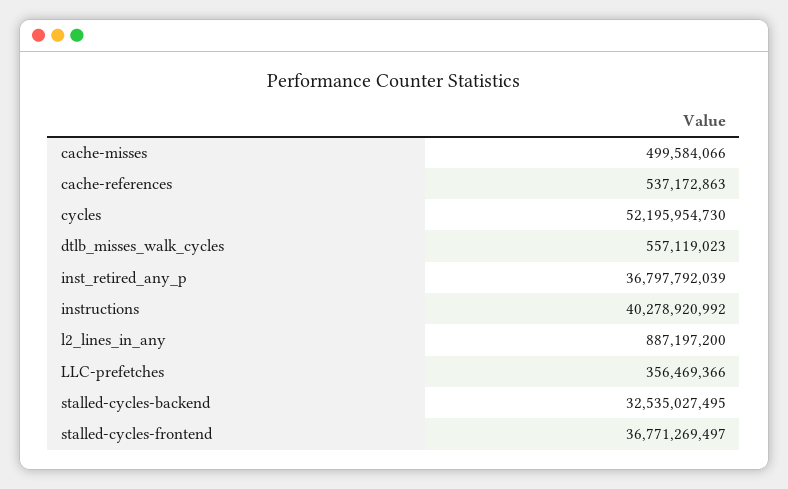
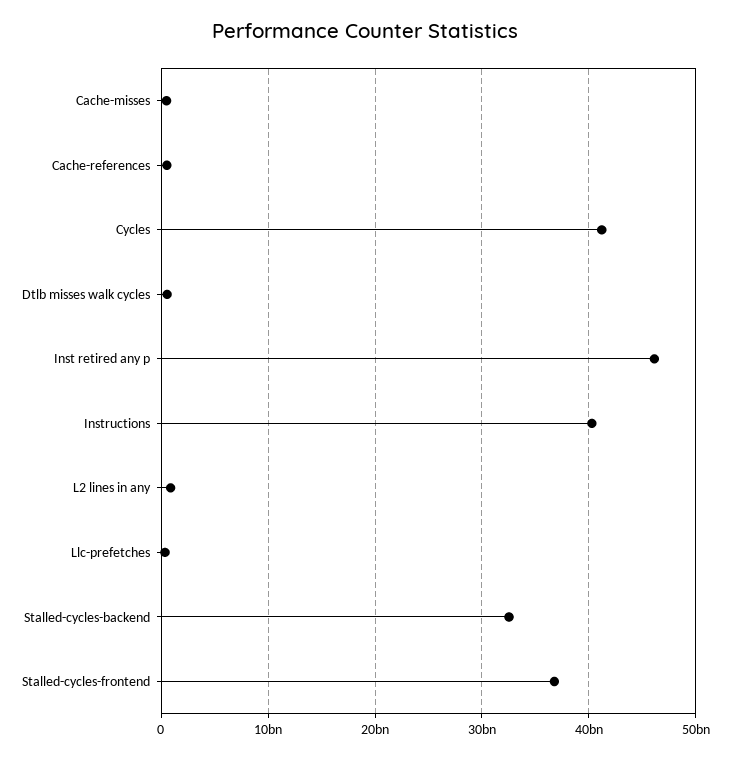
  {
    "cache-misses": 499584066,
    "cache-references": 537172863,
-   "cycles": 52195954730,
+   "cycles": 41000000000,
    "dtlb_misses_walk_cycles": 557119023,
-   "inst_retired_any_p": 36797792039,
+   "inst_retired_any_p": 46000000000,
    "instructions": 40278920992,
    "l2_lines_in_any": 887197200,
    "LLC-prefetches": 356469366,
    "stalled-cycles-backend": 32535027495,
    "stalled-cycles-frontend": 36771269497
  }

